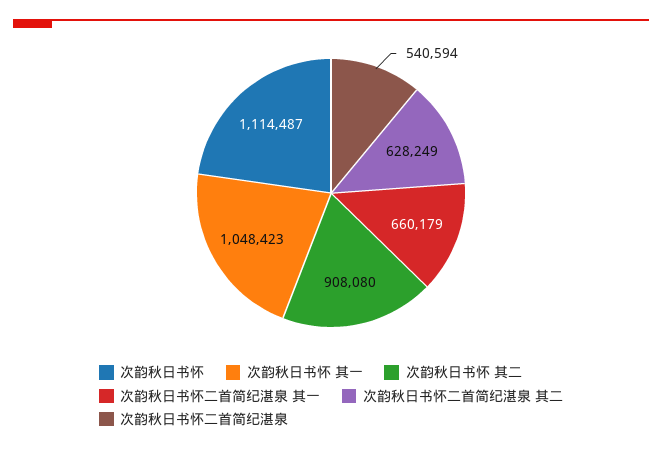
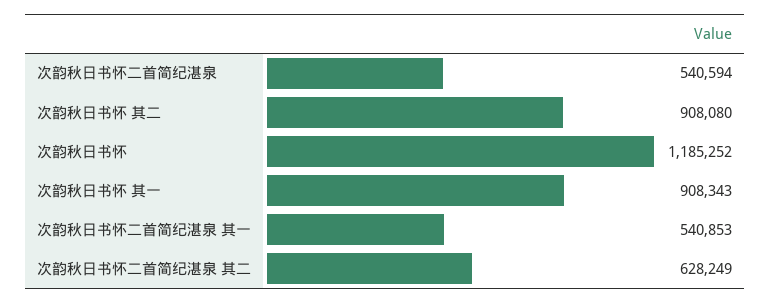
  {
-   "次韵秋日书怀": 1114487,
+   "次韵秋日书怀": 1185252,
-   "次韵秋日书怀 其一": 1048423,
+   "次韵秋日书怀 其一": 908343,
    "次韵秋日书怀 其二": 908080,
-   "次韵秋日书怀二首简纪湛泉 其一": 660179,
+   "次韵秋日书怀二首简纪湛泉 其一": 540853,
    "次韵秋日书怀二首简纪湛泉 其二": 628249,
    "次韵秋日书怀二首简纪湛泉": 540594
  }

